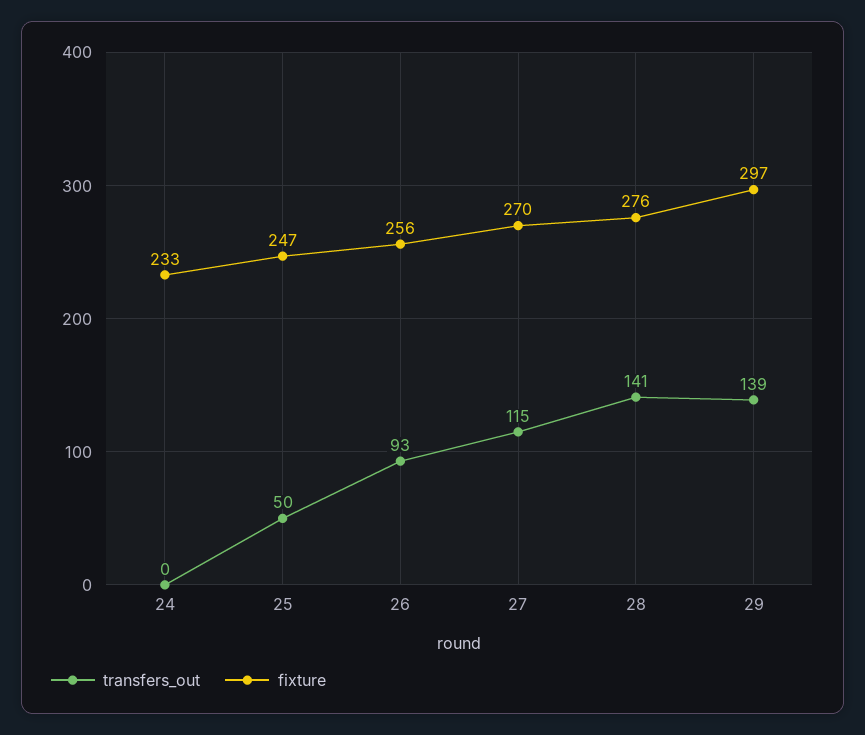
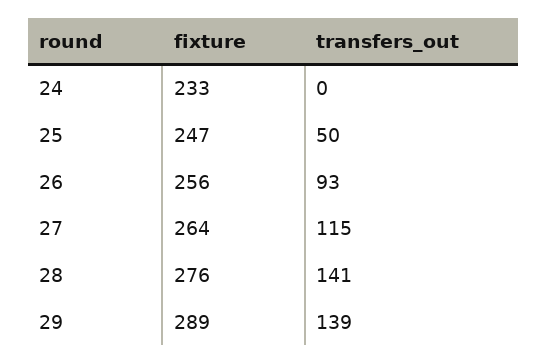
  {
    "transfers_out": {
      "24": 0,
      "25": 50,
      "26": 93,
      "27": 115,
      "28": 141,
      "29": 139
    },
    "fixture": {
      "24": 233,
      "25": 247,
      "26": 256,
-     "27": 270,
+     "27": 264,
      "28": 276,
-     "29": 297
+     "29": 289
    }
  }

